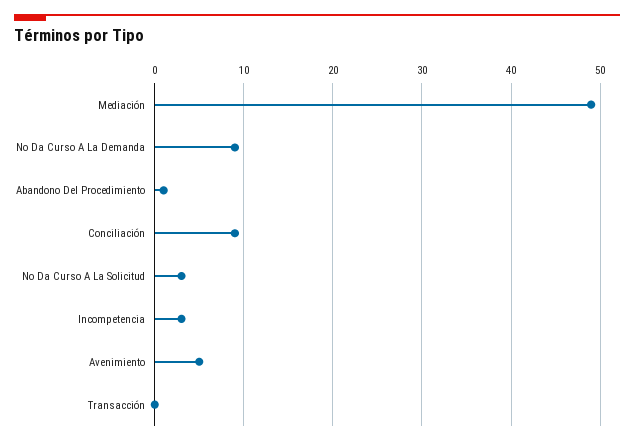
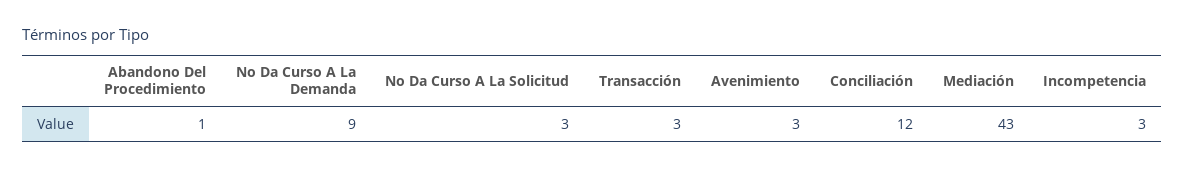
  {
-   "Mediación": 49,
+   "Mediación": 43,
    "No Da Curso A La Demanda": 9,
    "Abandono Del Procedimiento": 1,
-   "Conciliación": 9,
+   "Conciliación": 12,
    "No Da Curso A La Solicitud": 3,
    "Incompetencia": 3,
-   "Avenimiento": 5,
+   "Avenimiento": 3,
-   "Transacción": 0
+   "Transacción": 3
  }

